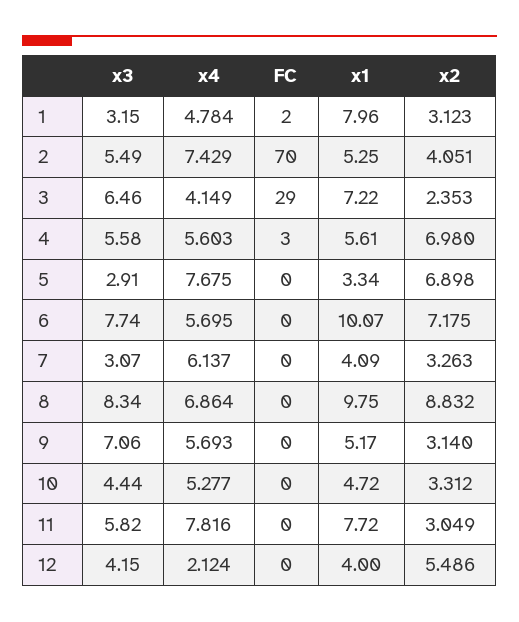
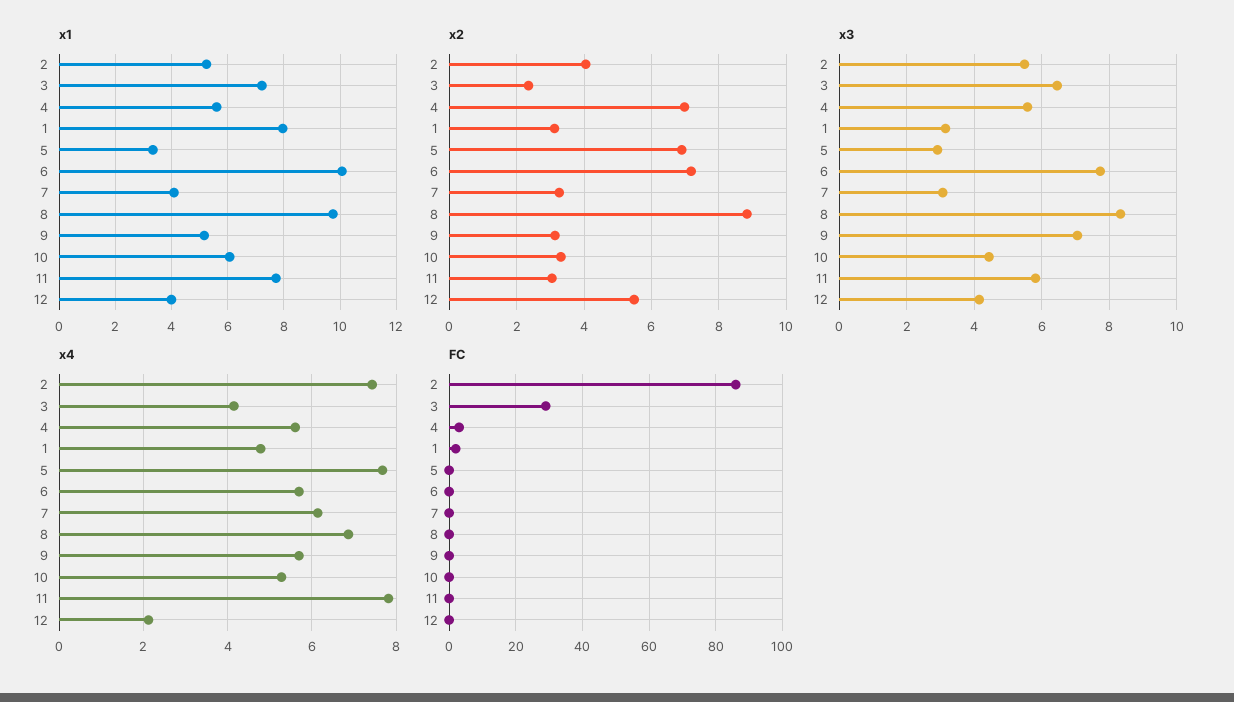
  {
    "x3": {
      "1": 3.15,
      "2": 5.49,
      "3": 6.46,
      "4": 5.58,
      "5": 2.91,
      "6": 7.74,
      "7": 3.07,
      "8": 8.34,
      "9": 7.06,
      "10": 4.44,
      "11": 5.82,
      "12": 4.15
    },
    "x4": {
      "1": 4.784,
      "2": 7.429,
      "3": 4.149,
      "4": 5.603,
      "5": 7.675,
      "6": 5.695,
      "7": 6.137,
      "8": 6.864,
      "9": 5.693,
      "10": 5.277,
      "11": 7.816,
      "12": 2.124
    },
    "FC": {
      "1": 2,
-     "2": 70,
+     "2": 85,
      "3": 29,
      "4": 3,
      "5": 0,
      "6": 0,
      "7": 0,
      "8": 0,
      "9": 0,
      "10": 0,
      "11": 0,
      "12": 0
    },
    "x1": {
      "1": 7.96,
      "2": 5.25,
      "3": 7.22,
      "4": 5.61,
      "5": 3.34,
      "6": 10.07,
      "7": 4.09,
      "8": 9.75,
      "9": 5.17,
-     "10": 4.72,
+     "10": 6,
      "11": 7.72,
      "12": 4
    },
    "x2": {
      "1": 3.123,
      "2": 4.051,
      "3": 2.353,
      "4": 6.98,
      "5": 6.898,
      "6": 7.175,
      "7": 3.263,
      "8": 8.832,
      "9": 3.14,
      "10": 3.312,
      "11": 3.049,
      "12": 5.486
    }
  }

